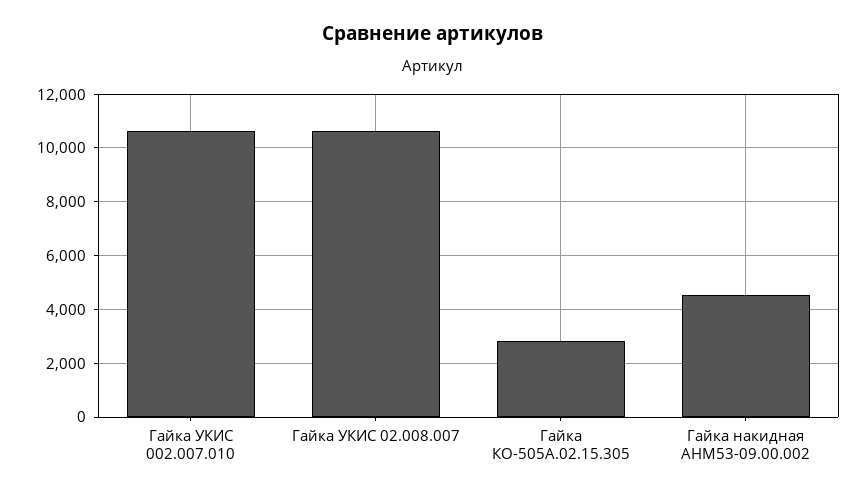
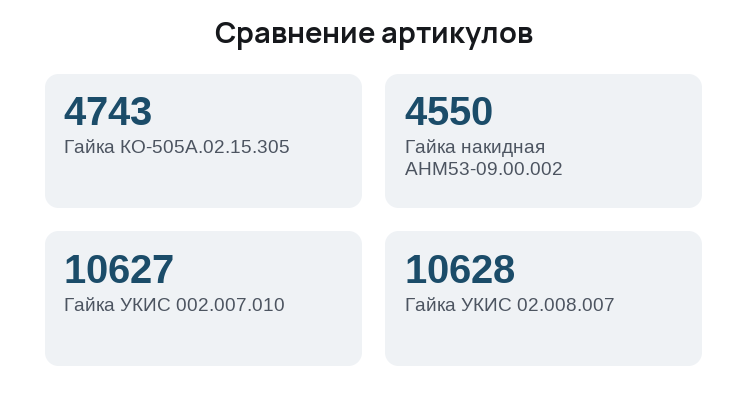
  {
    "Гайка УКИС 002.007.010": 10627,
    "Гайка УКИС 02.008.007": 10628,
-   "Гайка КО-505А.02.15.305": 2750,
+   "Гайка КО-505А.02.15.305": 4743,
    "Гайка накидная АНМ53-09.00.002": 4550
  }

